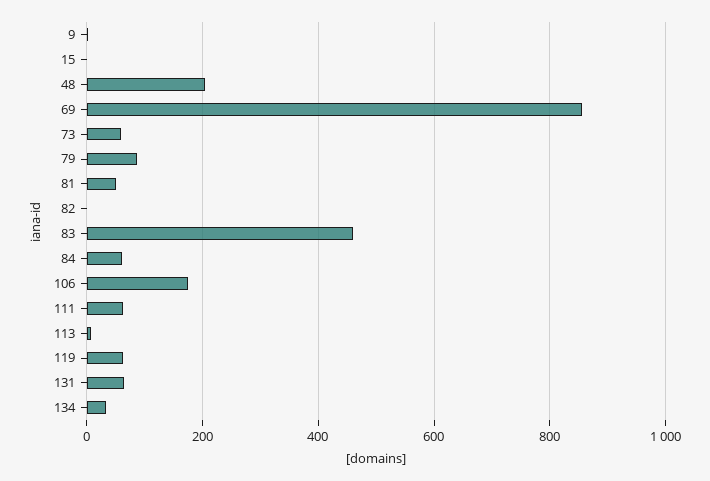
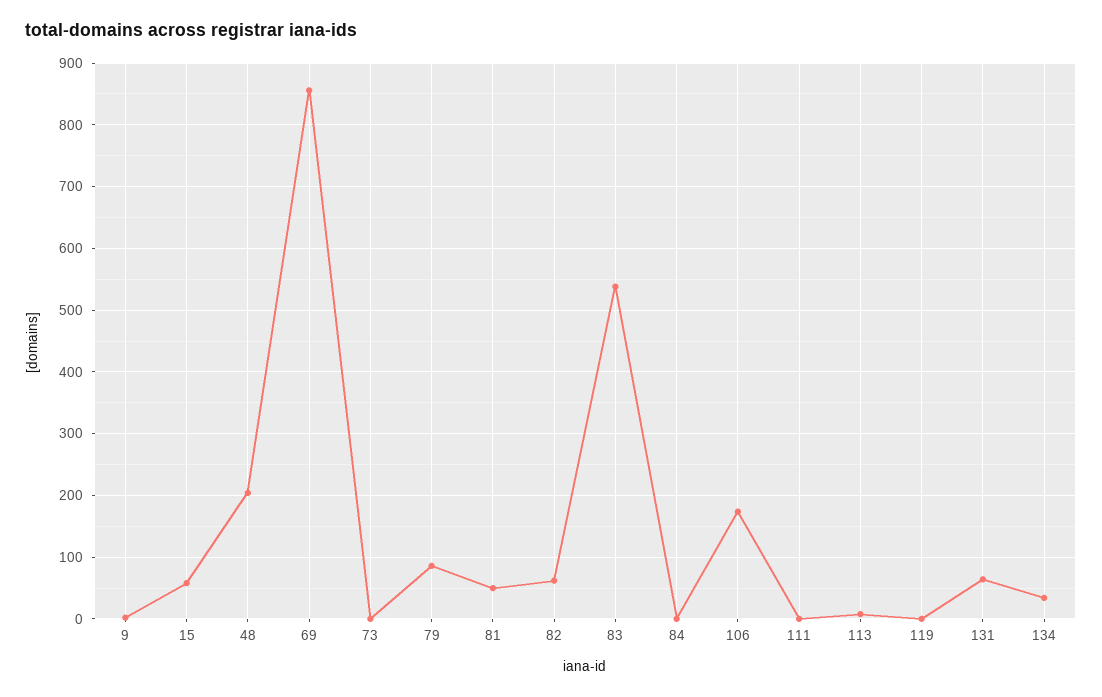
  {
    "9": 0,
-   "15": 0,
+   "15": 60,
    "48": 200,
    "69": 860,
-   "73": 60,
+   "73": 0,
    "79": 90,
    "81": 50,
-   "82": 0,
+   "82": 60,
-   "83": 460,
+   "83": 540,
-   "84": 60,
+   "84": 0,
    "106": 170,
-   "111": 60,
+   "111": 0,
    "113": 10,
-   "119": 60,
+   "119": 0,
    "131": 60,
    "134": 30
  }

